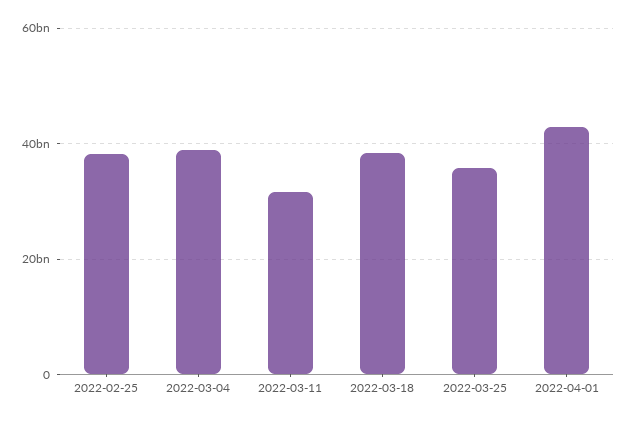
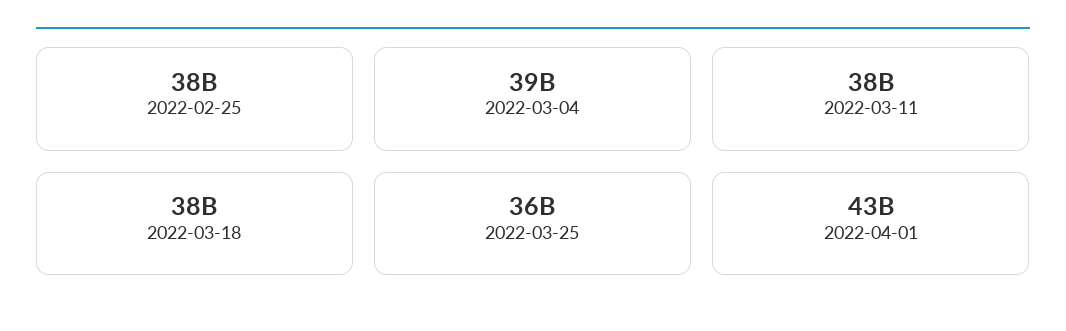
  {
    "2022-02-25": 38000000000,
    "2022-03-04": 39000000000,
-   "2022-03-11": 32000000000,
+   "2022-03-11": 38000000000,
    "2022-03-18": 38000000000,
    "2022-03-25": 36000000000,
    "2022-04-01": 43000000000
  }

